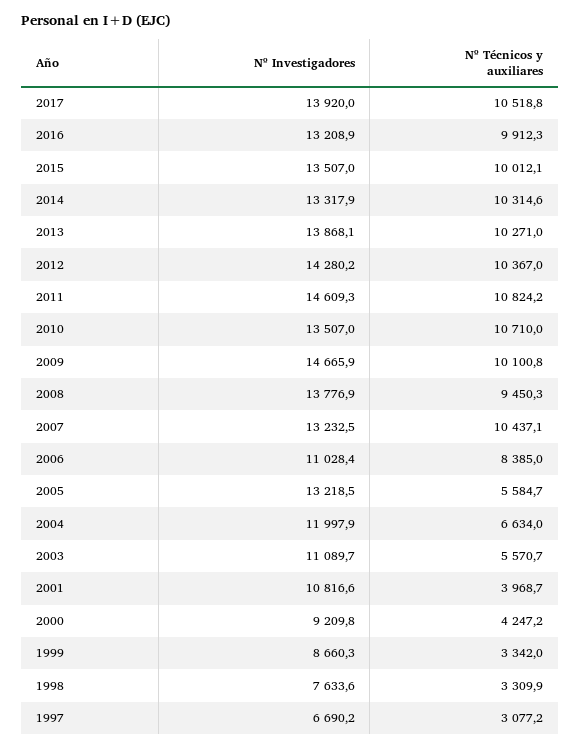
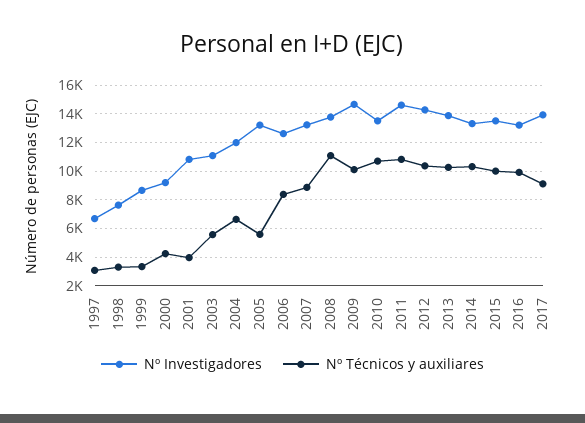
  {
    "Nº Investigadores": {
      "2017": 13920,
      "2016": 13208.9,
      "2015": 13507,
      "2014": 13317.9,
      "2013": 13868.1,
      "2012": 14280.2,
      "2011": 14609.3,
      "2010": 13507,
      "2009": 14665.9,
      "2008": 13776.9,
      "2007": 13232.5,
-     "2006": 11028.4,
+     "2006": 12500,
      "2005": 13218.5,
      "2004": 11997.9,
      "2003": 11089.7,
      "2001": 10816.6,
      "2000": 9209.8,
      "1999": 8660.3,
      "1998": 7633.6,
      "1997": 6690.2
    },
    "Nº Técnicos y auxiliares": {
-     "2017": 10518.8,
+     "2017": 9000,
      "2016": 9912.3,
      "2015": 10012.1,
      "2014": 10314.6,
      "2013": 10271,
      "2012": 10367,
      "2011": 10824.2,
      "2010": 10710,
      "2009": 10100.8,
-     "2008": 9450.3,
+     "2008": 11000,
-     "2007": 10437.1,
+     "2007": 9000,
      "2006": 8385,
      "2005": 5584.7,
      "2004": 6634,
      "2003": 5570.7,
      "2001": 3968.7,
      "2000": 4247.2,
      "1999": 3342,
      "1998": 3309.9,
      "1997": 3077.2
    }
  }

